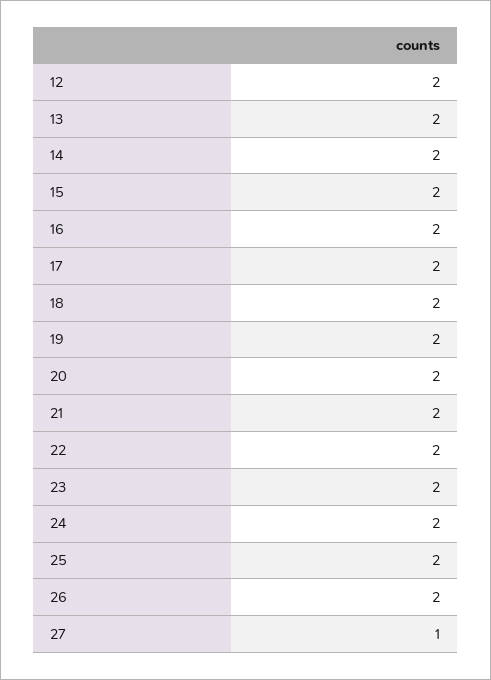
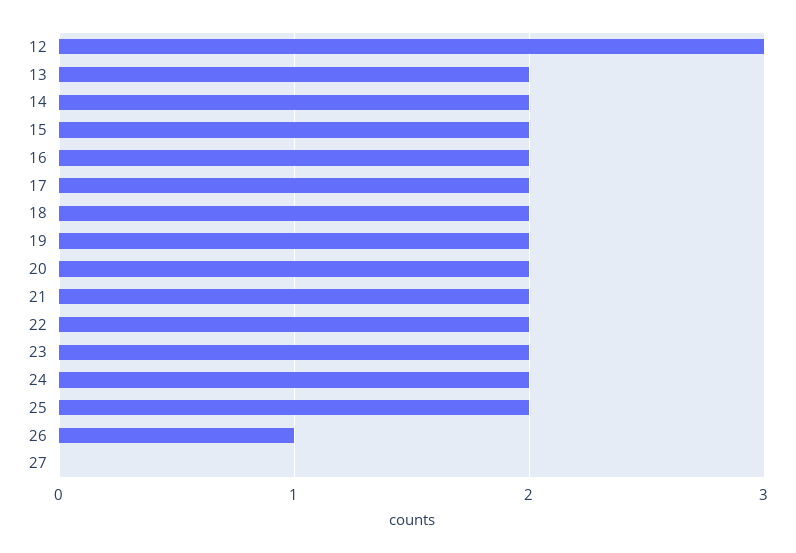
  {
-   "12": 2,
+   "12": 3,
    "13": 2,
    "14": 2,
    "15": 2,
    "16": 2,
    "17": 2,
    "18": 2,
    "19": 2,
    "20": 2,
    "21": 2,
    "22": 2,
    "23": 2,
    "24": 2,
    "25": 2,
-   "26": 2,
+   "26": 1,
-   "27": 1
+   "27": 0
  }

